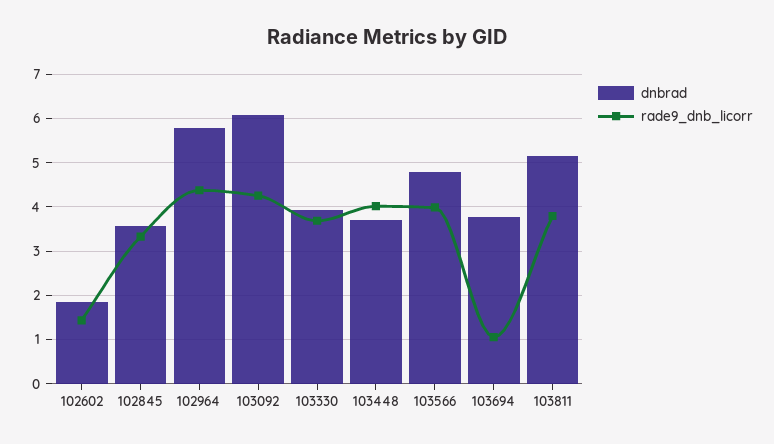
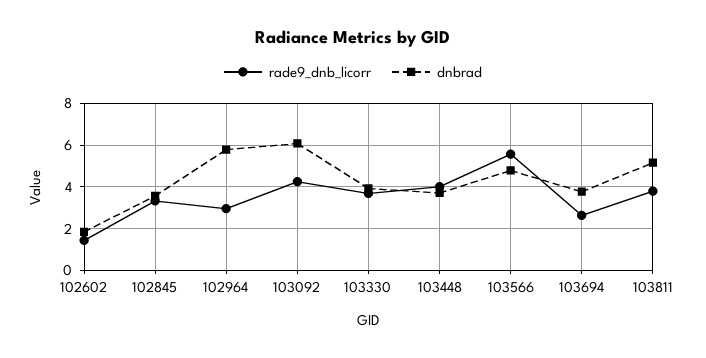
  {
    "dnbrad": {
      "102602": 1.8,
      "102845": 3.6,
      "102964": 5.8,
      "103092": 6,
      "103330": 4,
      "103448": 3.8,
      "103566": 4.8,
      "103694": 3.8,
      "103811": 5.2
    },
    "rade9_dnb_licorr": {
      "102602": 1.4,
      "102845": 3.4,
-     "102964": 4.4,
+     "102964": 3,
      "103092": 4.2,
      "103330": 3.6,
      "103448": 4,
-     "103566": 4,
+     "103566": 5.5,
-     "103694": 1,
+     "103694": 2.5,
      "103811": 3.8
    }
  }

